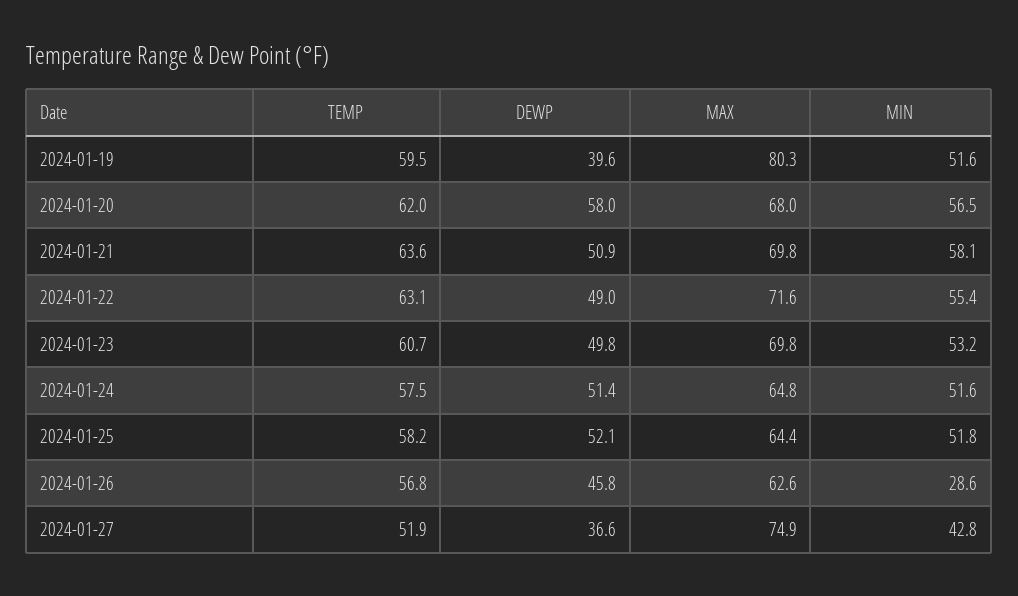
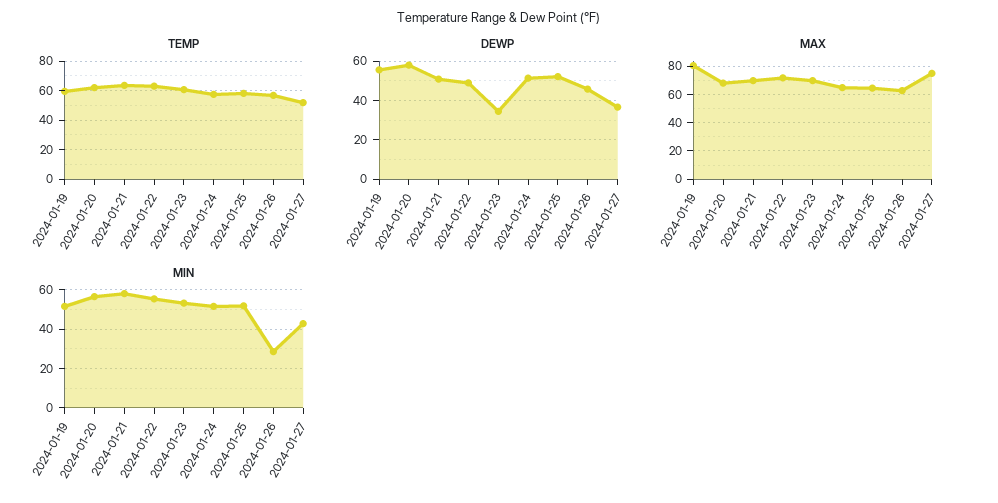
  {
    "TEMP": {
      "2024-01-19": 59.5,
      "2024-01-20": 62,
      "2024-01-21": 63.6,
      "2024-01-22": 63.1,
      "2024-01-23": 60.7,
      "2024-01-24": 57.5,
      "2024-01-25": 58.2,
      "2024-01-26": 56.8,
      "2024-01-27": 51.9
    },
    "DEWP": {
-     "2024-01-19": 39.6,
+     "2024-01-19": 55,
      "2024-01-20": 58,
      "2024-01-21": 50.9,
      "2024-01-22": 49,
-     "2024-01-23": 49.8,
+     "2024-01-23": 35,
      "2024-01-24": 51.4,
      "2024-01-25": 52.1,
      "2024-01-26": 45.8,
      "2024-01-27": 36.6
    },
    "MAX": {
      "2024-01-19": 80.3,
      "2024-01-20": 68,
      "2024-01-21": 69.8,
      "2024-01-22": 71.6,
      "2024-01-23": 69.8,
      "2024-01-24": 64.8,
      "2024-01-25": 64.4,
      "2024-01-26": 62.6,
      "2024-01-27": 74.9
    },
    "MIN": {
      "2024-01-19": 51.6,
      "2024-01-20": 56.5,
      "2024-01-21": 58.1,
      "2024-01-22": 55.4,
      "2024-01-23": 53.2,
      "2024-01-24": 51.6,
      "2024-01-25": 51.8,
      "2024-01-26": 28.6,
      "2024-01-27": 42.8
    }
  }

